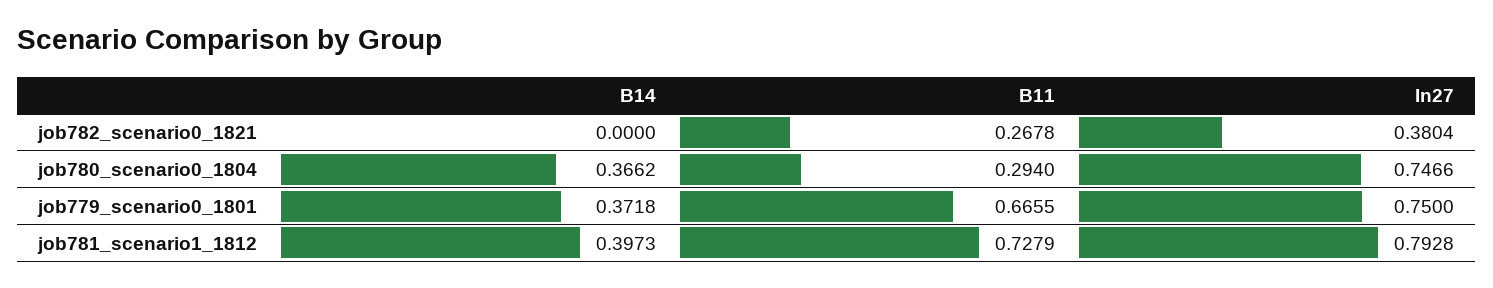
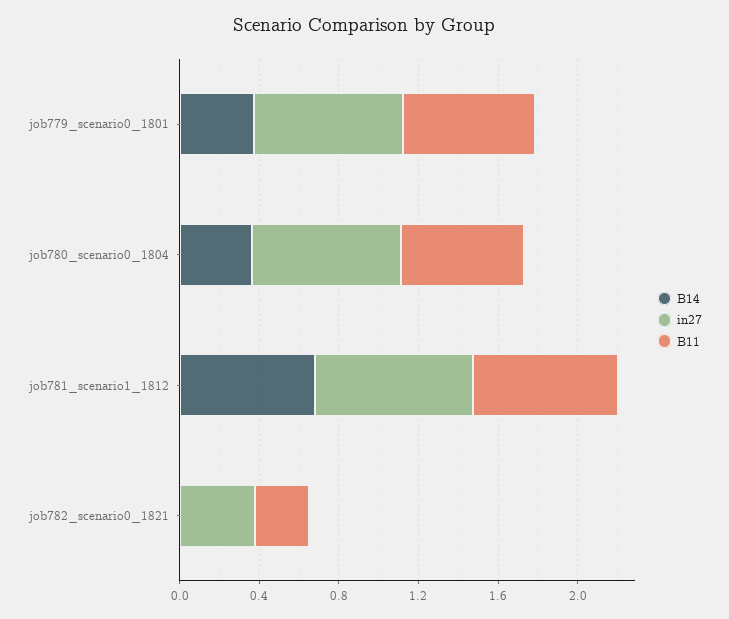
  {
    "B14": {
      "job782_scenario0_1821": 0,
      "job780_scenario0_1804": 0.3662,
      "job779_scenario0_1801": 0.3718,
-     "job781_scenario1_1812": 0.3973
+     "job781_scenario1_1812": 0.7
    },
    "B11": {
      "job782_scenario0_1821": 0.2678,
-     "job780_scenario0_1804": 0.294,
+     "job780_scenario0_1804": 0.6,
      "job779_scenario0_1801": 0.6655,
      "job781_scenario1_1812": 0.7279
    },
    "In27": {
      "job782_scenario0_1821": 0.3804,
      "job780_scenario0_1804": 0.7466,
      "job779_scenario0_1801": 0.75,
      "job781_scenario1_1812": 0.7928
    }
  }

